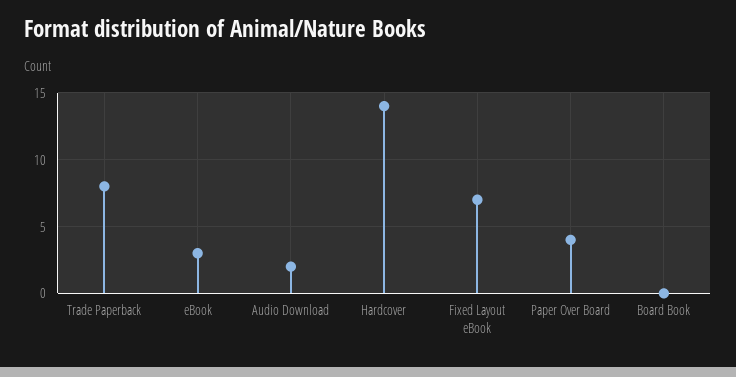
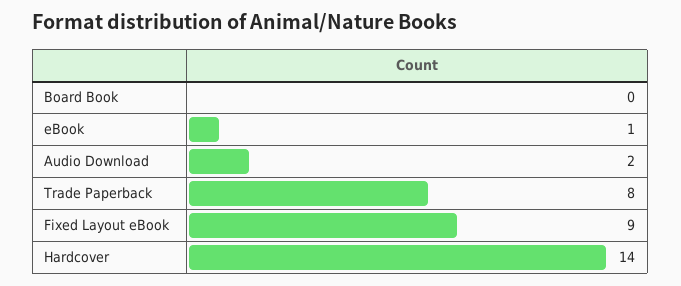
  {
    "Trade Paperback": 8,
-   "eBook": 3,
+   "eBook": 1,
    "Audio Download": 2,
    "Hardcover": 14,
-   "Fixed Layout eBook": 7,
+   "Fixed Layout eBook": 9,
-   "Paper Over Board": 4,
    "Board Book": 0
  }

